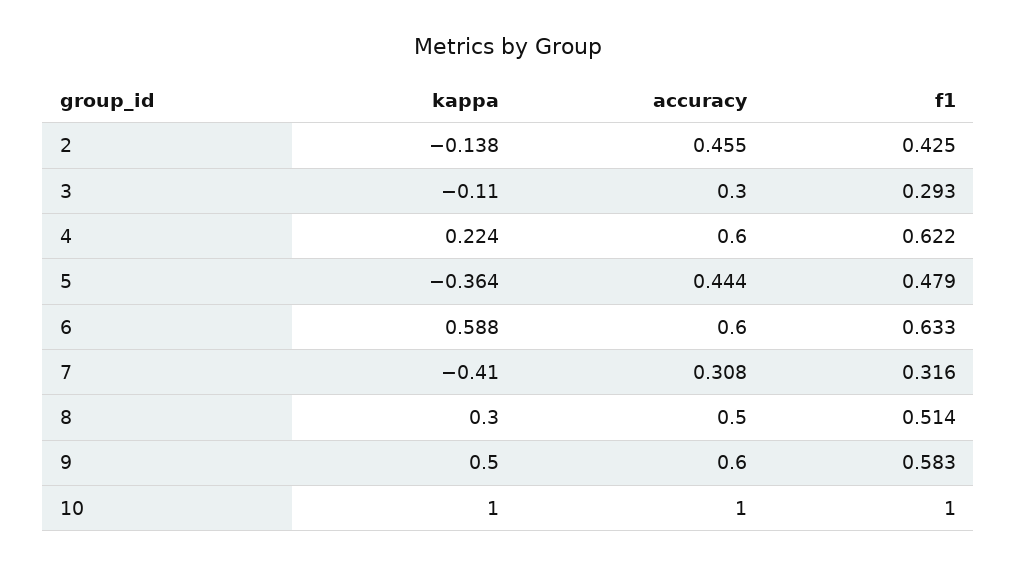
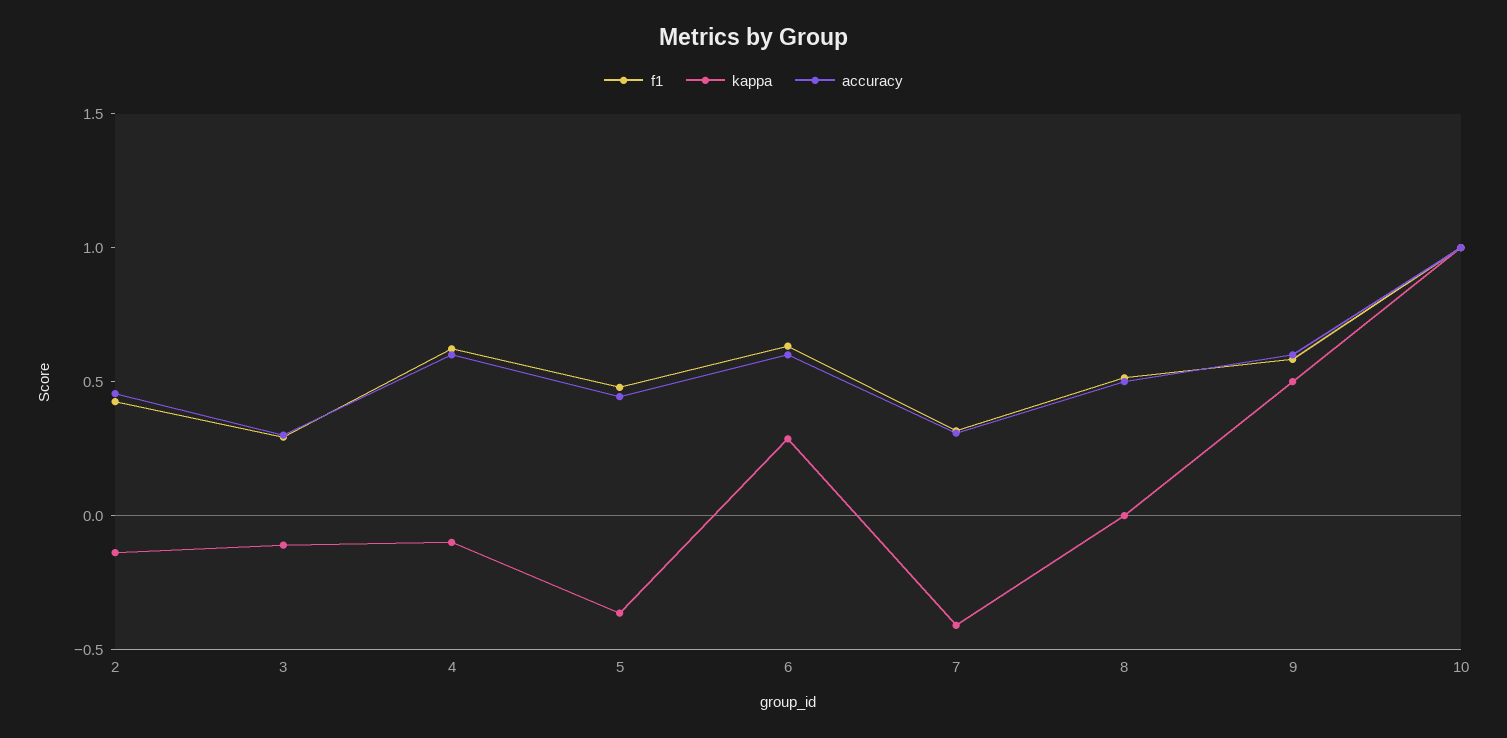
  {
    "kappa": {
      "2": -0.138,
      "3": -0.11,
-     "4": 0.224,
+     "4": -0.1,
      "5": -0.364,
-     "6": 0.588,
+     "6": 0.3,
      "7": -0.41,
-     "8": 0.3,
+     "8": 0,
      "9": 0.5,
      "10": 1
    },
    "accuracy": {
      "2": 0.455,
      "3": 0.3,
      "4": 0.6,
      "5": 0.444,
      "6": 0.6,
      "7": 0.308,
      "8": 0.5,
      "9": 0.6,
      "10": 1
    },
    "f1": {
      "2": 0.425,
      "3": 0.293,
      "4": 0.622,
      "5": 0.479,
      "6": 0.633,
      "7": 0.316,
      "8": 0.514,
      "9": 0.583,
      "10": 1
    }
  }

